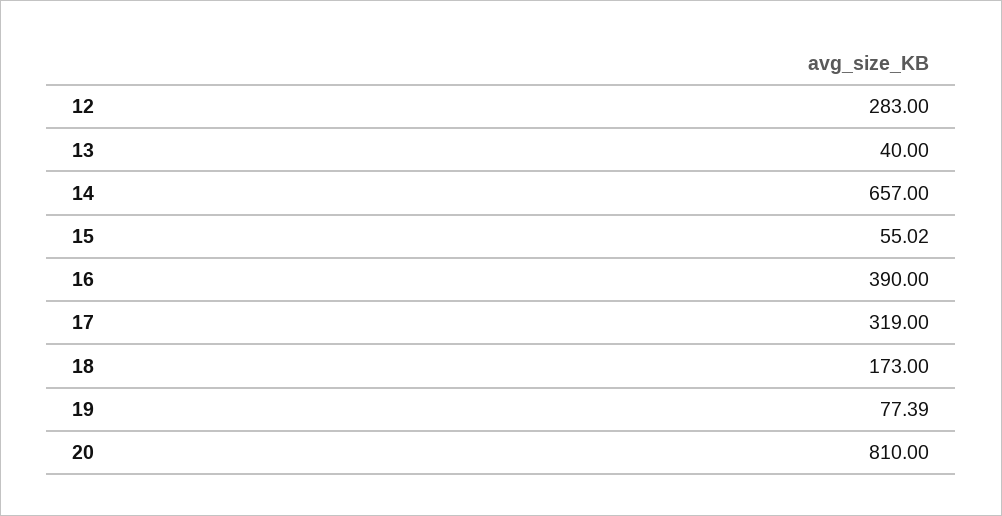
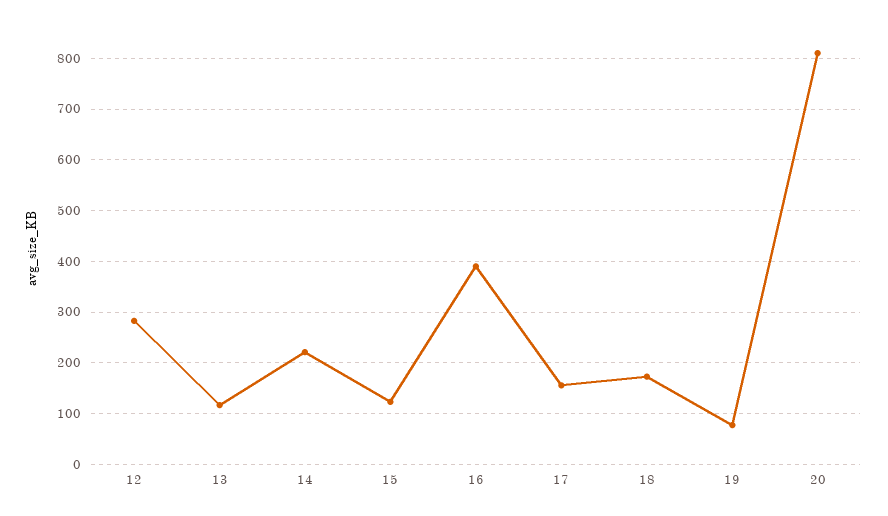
  {
    "12": 283,
-   "13": 40,
+   "13": 120,
-   "14": 657,
+   "14": 220,
-   "15": 55.02,
+   "15": 120,
    "16": 390,
-   "17": 319,
+   "17": 160,
    "18": 173,
    "19": 77.39,
    "20": 810
  }

